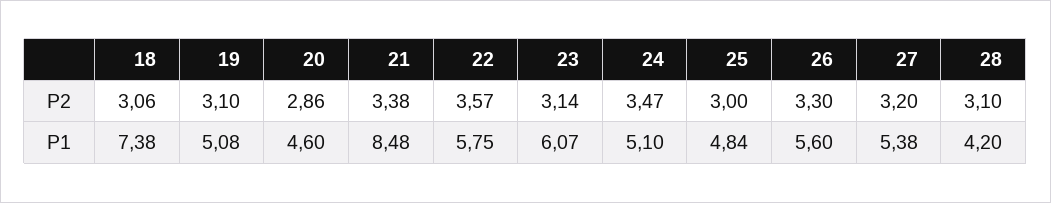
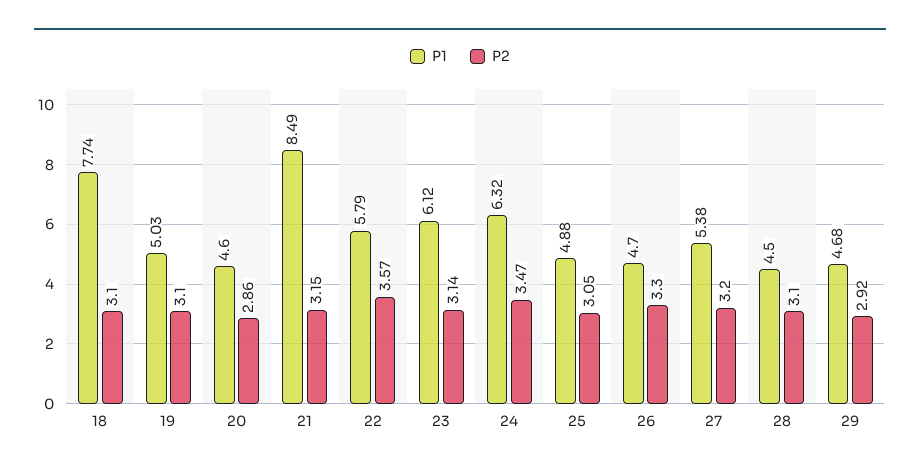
  {
    "P2": {
-     "18": 3.06,
+     "18": 3.1,
      "19": 3.1,
      "20": 2.86,
-     "21": 3.38,
+     "21": 3.15,
      "22": 3.57,
      "23": 3.14,
      "24": 3.47,
-     "25": 3,
+     "25": 3.05,
      "26": 3.3,
      "27": 3.2,
-     "28": 3.1
+     "28": 3.1,
+     "29": 2.92
    },
    "P1": {
-     "18": 7.38,
+     "18": 7.74,
-     "19": 5.08,
+     "19": 5.03,
      "20": 4.6,
-     "21": 8.48,
+     "21": 8.49,
-     "22": 5.75,
+     "22": 5.79,
-     "23": 6.07,
+     "23": 6.12,
-     "24": 5.1,
+     "24": 6.32,
-     "25": 4.84,
+     "25": 4.88,
-     "26": 5.6,
+     "26": 4.7,
      "27": 5.38,
-     "28": 4.2
+     "28": 4.5,
+     "29": 4.68
    }
  }

